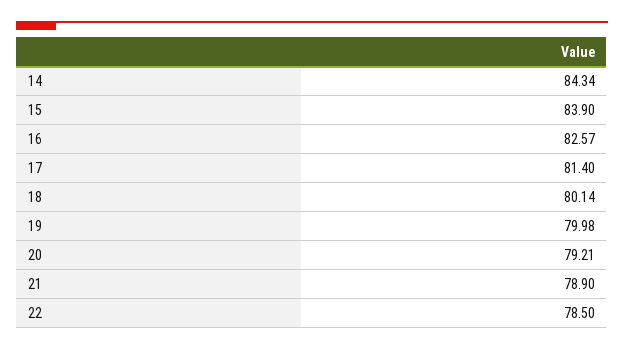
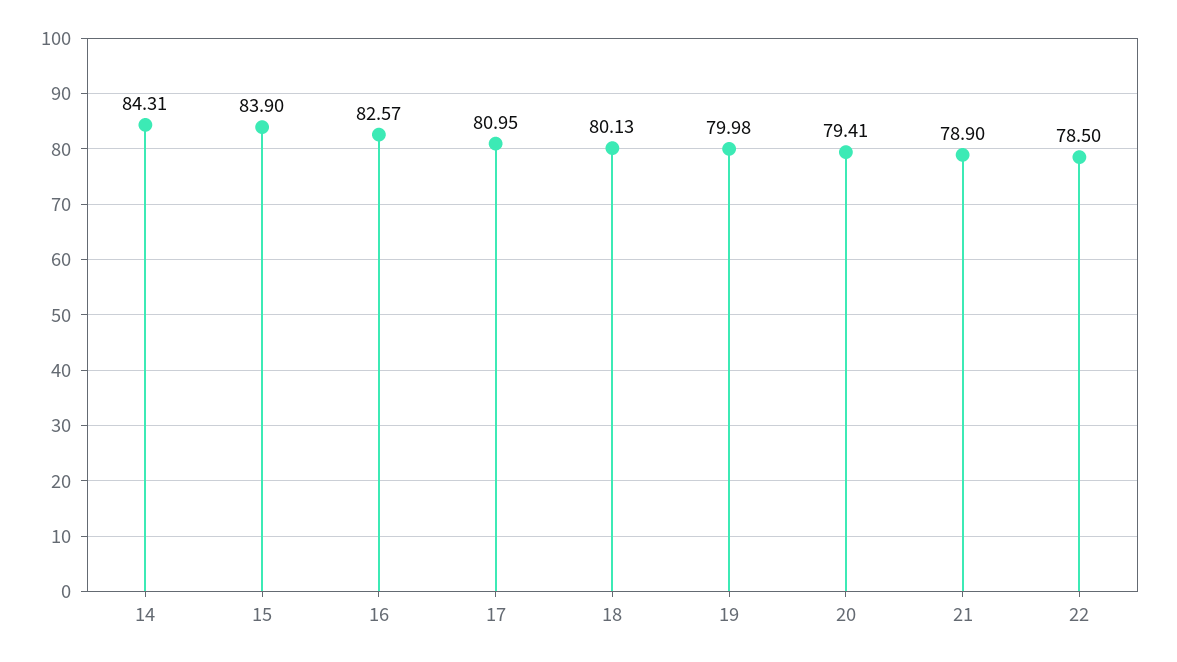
  {
-   "14": 84.34,
+   "14": 84.31,
    "15": 83.9,
    "16": 82.57,
-   "17": 81.4,
+   "17": 80.95,
-   "18": 80.14,
+   "18": 80.13,
    "19": 79.98,
-   "20": 79.21,
+   "20": 79.41,
    "21": 78.9,
    "22": 78.5
  }

